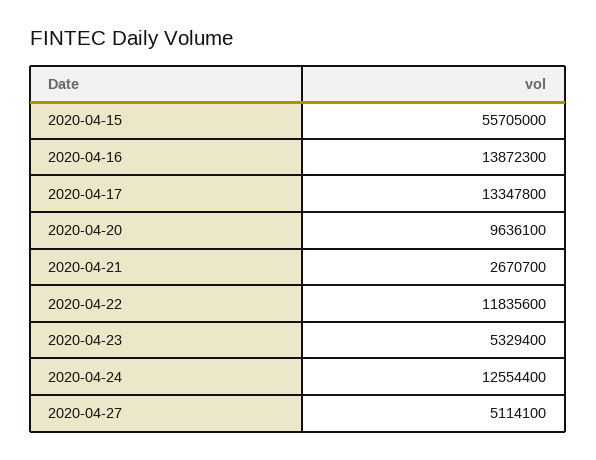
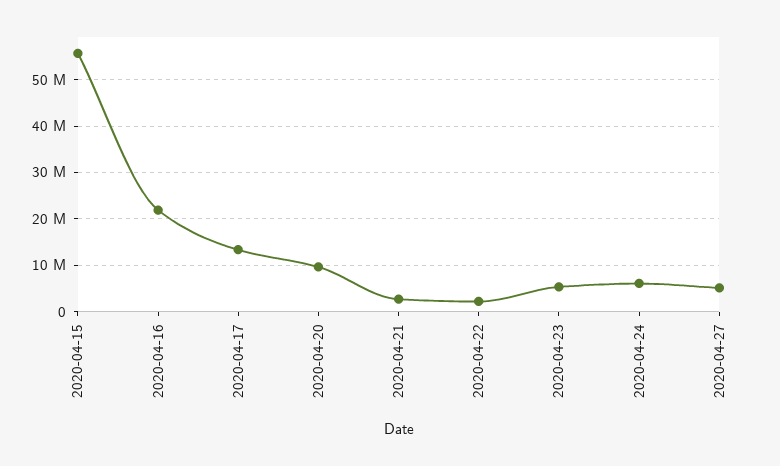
  {
    "2020-04-15": 55705000,
-   "2020-04-16": 13872300,
+   "2020-04-16": 22000000,
    "2020-04-17": 13347800,
    "2020-04-20": 9636100,
    "2020-04-21": 2670700,
-   "2020-04-22": 11835600,
+   "2020-04-22": 2000000,
    "2020-04-23": 5329400,
-   "2020-04-24": 12554400,
+   "2020-04-24": 6000000,
    "2020-04-27": 5114100
  }

